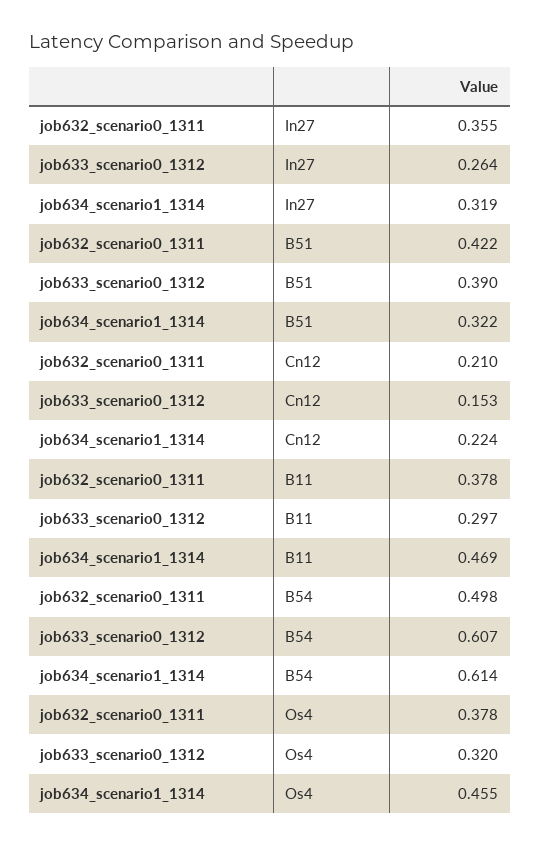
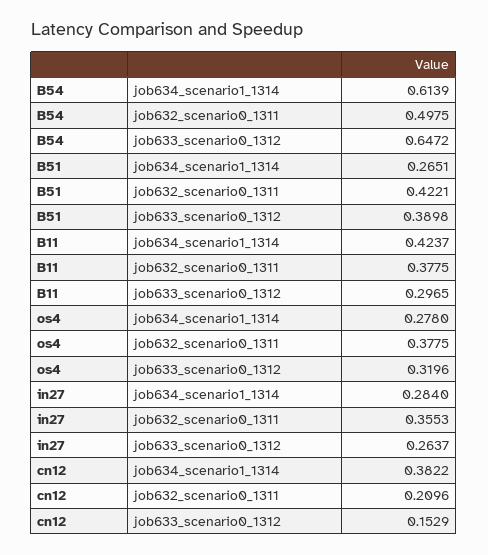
  {
    "job632_scenario0_1311": {
      "In27": 0.3553,
      "B51": 0.4221,
      "Cn12": 0.2096,
      "B11": 0.3775,
      "B54": 0.4975,
      "Os4": 0.3775
    },
    "job633_scenario0_1312": {
      "In27": 0.2637,
      "B51": 0.3898,
      "Cn12": 0.1529,
      "B11": 0.2965,
-     "B54": 0.607,
+     "B54": 0.6472,
      "Os4": 0.3196
    },
    "job634_scenario1_1314": {
-     "In27": 0.319,
+     "In27": 0.284,
-     "B51": 0.322,
+     "B51": 0.2651,
-     "Cn12": 0.224,
+     "Cn12": 0.3822,
-     "B11": 0.469,
+     "B11": 0.4237,
      "B54": 0.6139,
-     "Os4": 0.455
+     "Os4": 0.278
    }
  }

